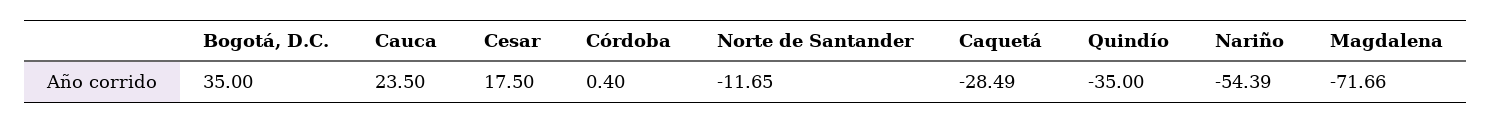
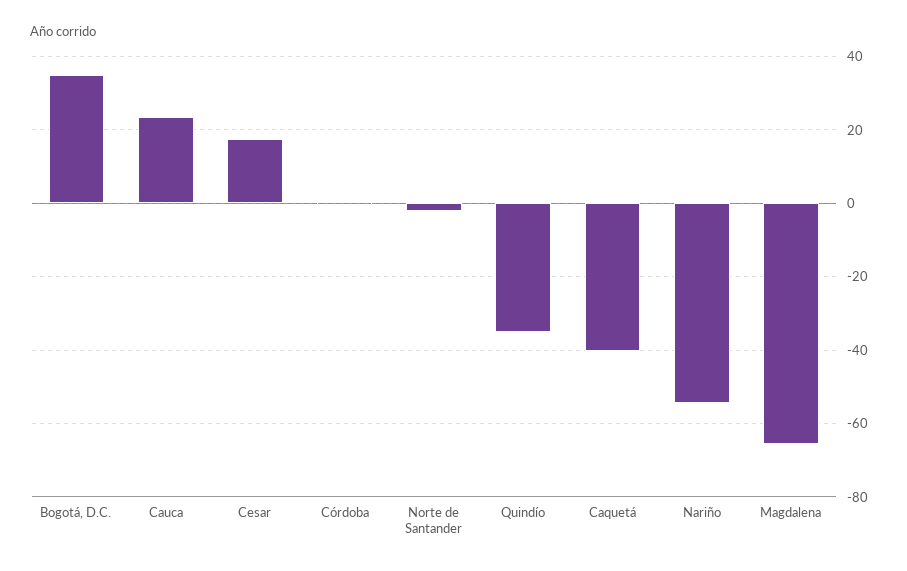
  {
    "Bogotá, D.C.": 35,
    "Cauca": 23.5,
    "Cesar": 17.5,
    "Córdoba": 0.4,
-   "Norte de Santander": -11.65,
+   "Norte de Santander": -2,
-   "Caquetá": -28.49,
+   "Caquetá": -40,
    "Quindío": -35,
    "Nariño": -54.39,
-   "Magdalena": -71.66
+   "Magdalena": -66
  }

